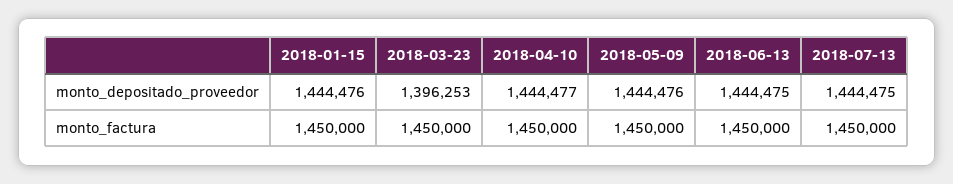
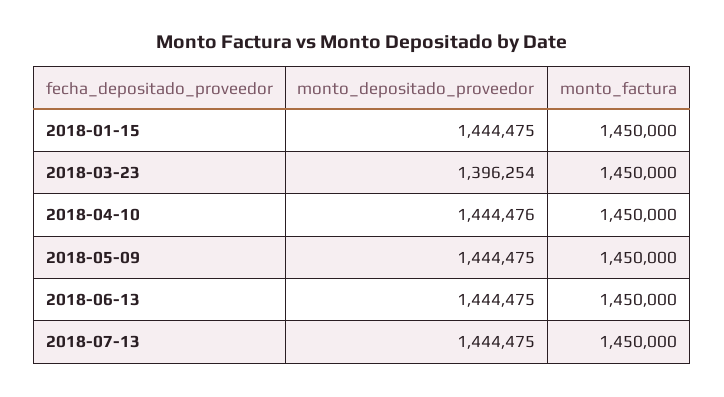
  {
    "2018-01-15": {
-     "monto_depositado_proveedor": 1444476,
+     "monto_depositado_proveedor": 1444475,
      "monto_factura": 1450000
    },
    "2018-03-23": {
-     "monto_depositado_proveedor": 1396253,
+     "monto_depositado_proveedor": 1396254,
      "monto_factura": 1450000
    },
    "2018-04-10": {
-     "monto_depositado_proveedor": 1444477,
+     "monto_depositado_proveedor": 1444476,
      "monto_factura": 1450000
    },
    "2018-05-09": {
-     "monto_depositado_proveedor": 1444476,
+     "monto_depositado_proveedor": 1444475,
      "monto_factura": 1450000
    },
    "2018-06-13": {
      "monto_depositado_proveedor": 1444475,
      "monto_factura": 1450000
    },
    "2018-07-13": {
      "monto_depositado_proveedor": 1444475,
      "monto_factura": 1450000
    }
  }

